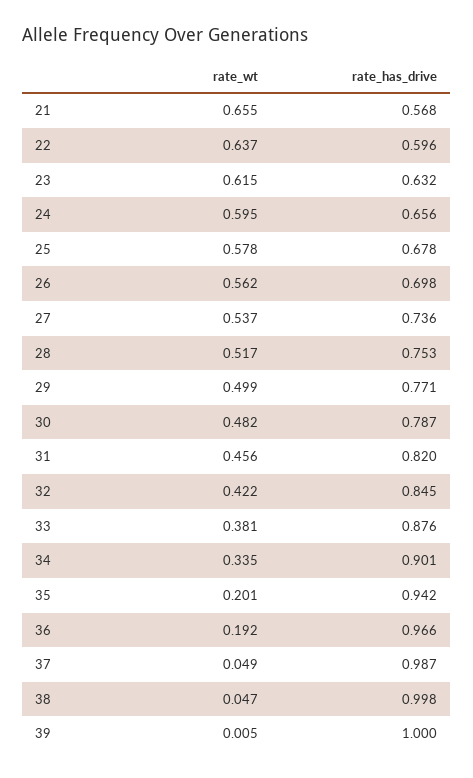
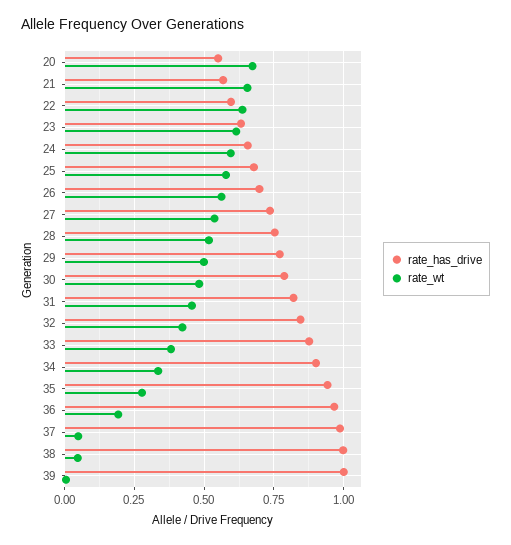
  {
    "rate_wt": {
      "21": 0.655,
      "22": 0.637,
      "23": 0.615,
      "24": 0.595,
      "25": 0.578,
      "26": 0.562,
      "27": 0.537,
      "28": 0.517,
      "29": 0.499,
      "30": 0.482,
      "31": 0.456,
      "32": 0.422,
      "33": 0.381,
      "34": 0.335,
-     "35": 0.201,
+     "35": 0.275,
      "36": 0.192,
      "37": 0.049,
      "38": 0.047,
-     "39": 0.005
+     "39": 0.005,
+     "20": 0.675
    },
    "rate_has_drive": {
      "21": 0.568,
      "22": 0.596,
      "23": 0.632,
      "24": 0.656,
      "25": 0.678,
      "26": 0.698,
      "27": 0.736,
      "28": 0.753,
      "29": 0.771,
      "30": 0.787,
      "31": 0.82,
      "32": 0.845,
      "33": 0.876,
      "34": 0.901,
      "35": 0.942,
      "36": 0.966,
      "37": 0.987,
      "38": 0.998,
-     "39": 1
+     "39": 1,
+     "20": 0.55
    }
  }

